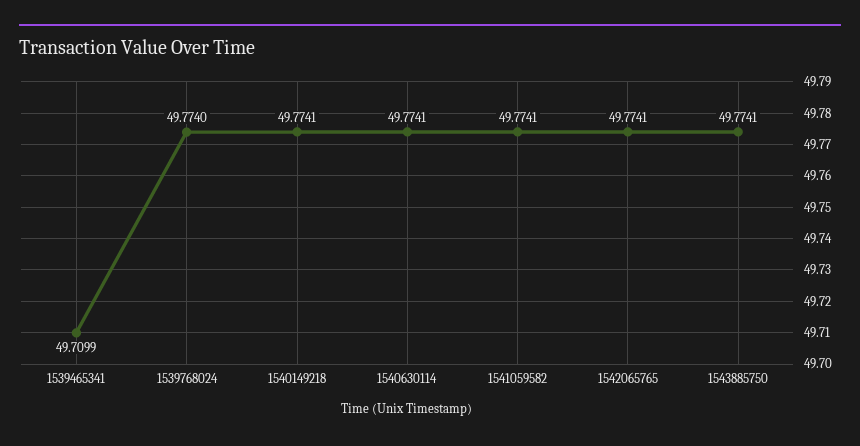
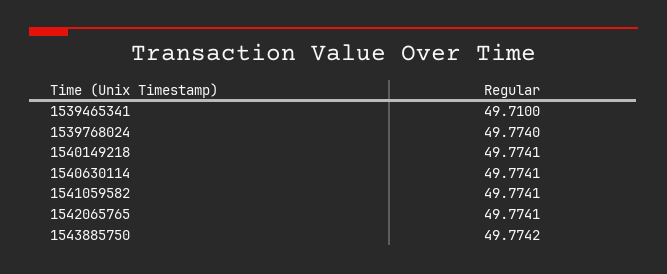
  {
-   "1539465341": 49.7099,
+   "1539465341": 49.71,
    "1539768024": 49.774,
    "1540149218": 49.7741,
    "1540630114": 49.7741,
    "1541059582": 49.7741,
    "1542065765": 49.7741,
-   "1543885750": 49.7741
+   "1543885750": 49.7742
  }

